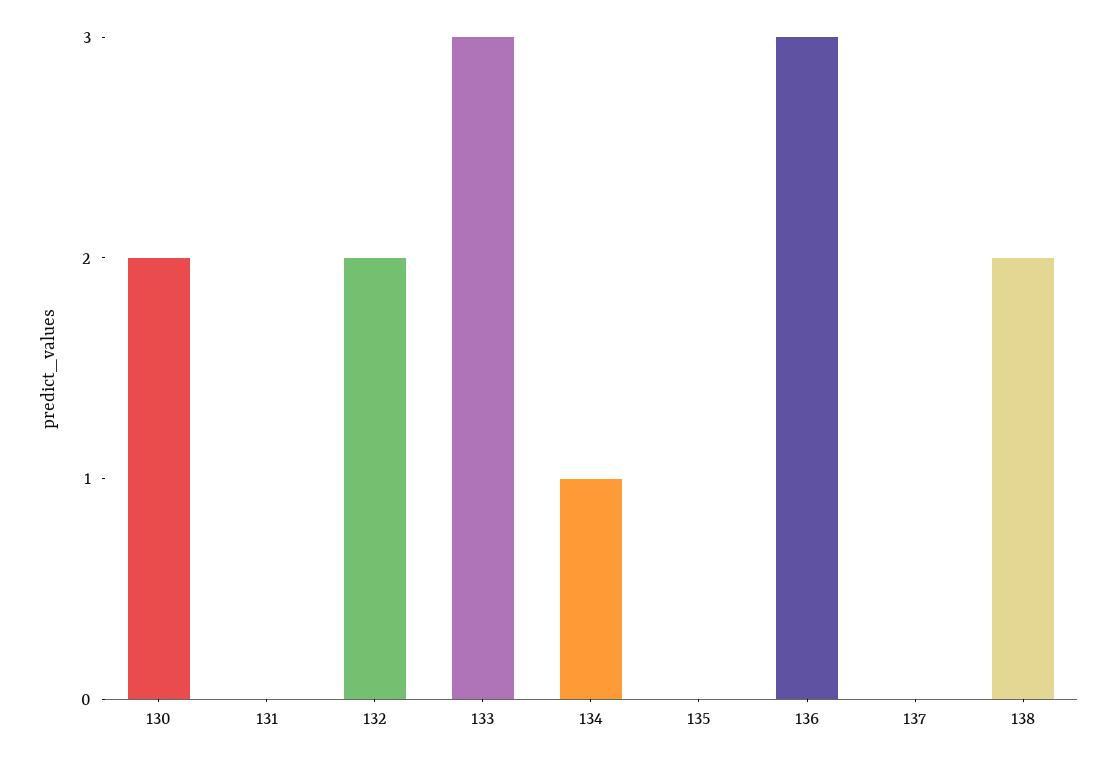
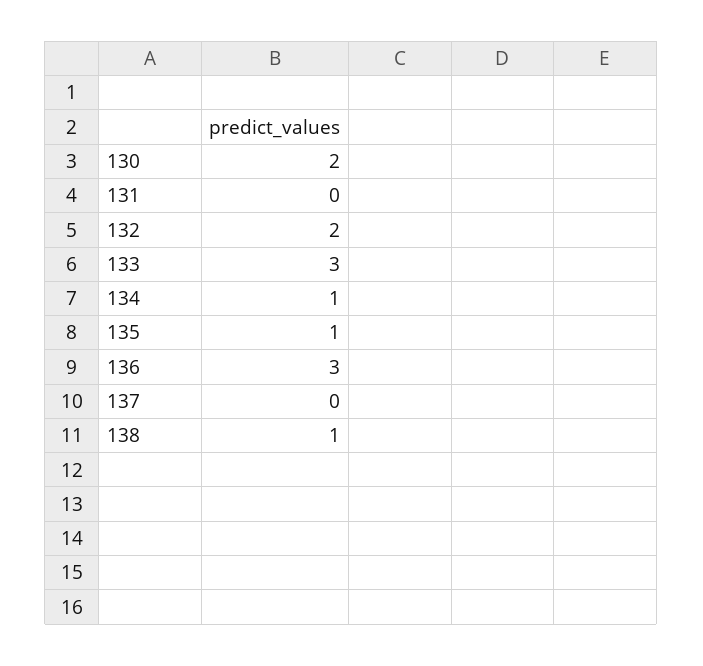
  {
    "130": 2,
    "131": 0,
    "132": 2,
    "133": 3,
    "134": 1,
-   "135": 0,
+   "135": 1,
    "136": 3,
    "137": 0,
-   "138": 2
+   "138": 1
  }

